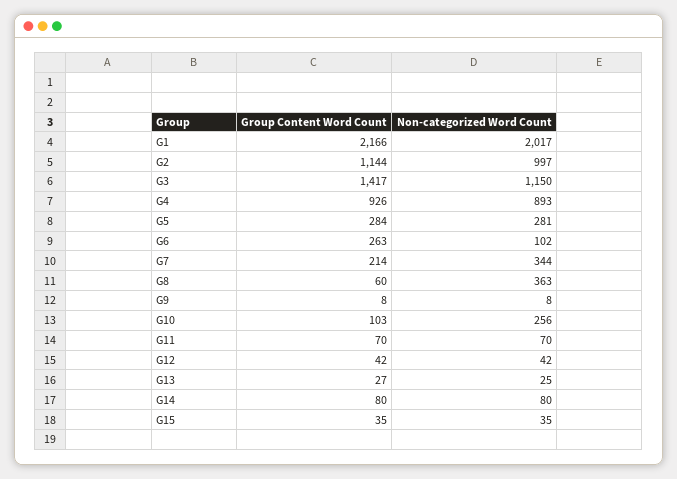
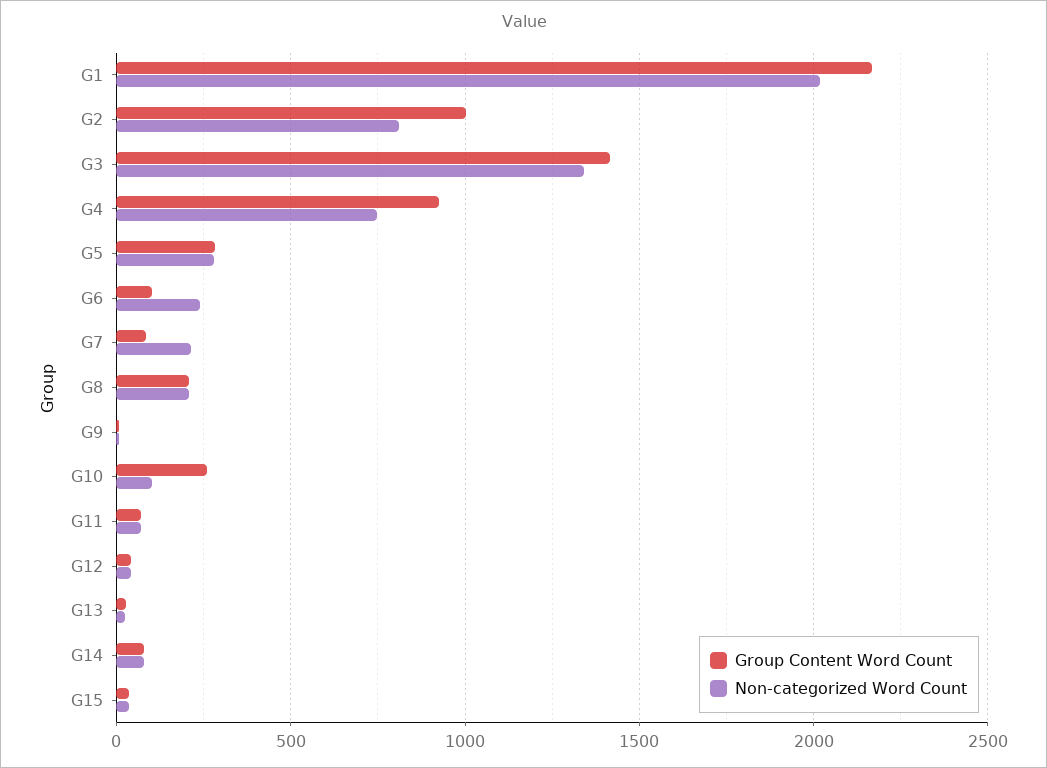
  {
    "Group Content Word Count": {
      "G1": 2166,
-     "G2": 1144,
+     "G2": 1000,
      "G3": 1417,
      "G4": 926,
      "G5": 284,
-     "G6": 263,
+     "G6": 100,
-     "G7": 214,
+     "G7": 100,
-     "G8": 60,
+     "G8": 200,
      "G9": 8,
-     "G10": 103,
+     "G10": 250,
      "G11": 70,
      "G12": 42,
      "G13": 27,
      "G14": 80,
      "G15": 35
    },
    "Non-categorized Word Count": {
      "G1": 2017,
-     "G2": 997,
+     "G2": 800,
-     "G3": 1150,
+     "G3": 1350,
-     "G4": 893,
+     "G4": 750,
      "G5": 281,
-     "G6": 102,
+     "G6": 250,
-     "G7": 344,
+     "G7": 200,
-     "G8": 363,
+     "G8": 200,
      "G9": 8,
-     "G10": 256,
+     "G10": 100,
      "G11": 70,
      "G12": 42,
      "G13": 25,
      "G14": 80,
      "G15": 35
    }
  }

